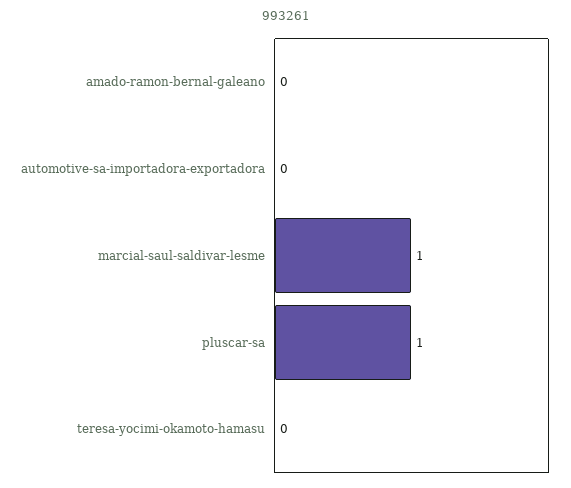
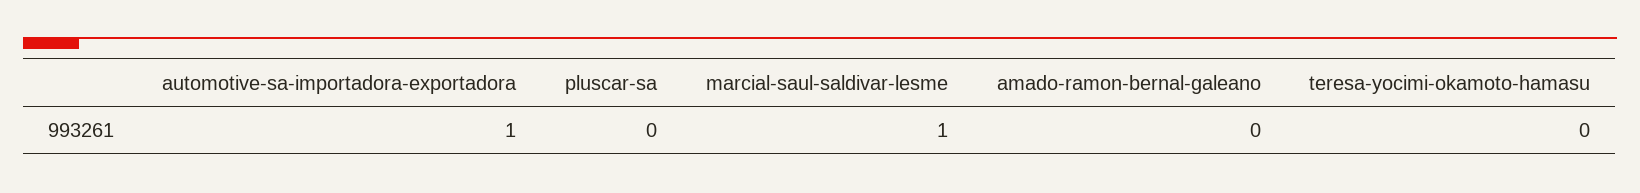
  {
    "amado-ramon-bernal-galeano": 0,
-   "automotive-sa-importadora-exportadora": 0,
+   "automotive-sa-importadora-exportadora": 1,
    "marcial-saul-saldivar-lesme": 1,
-   "pluscar-sa": 1,
+   "pluscar-sa": 0,
    "teresa-yocimi-okamoto-hamasu": 0
  }

